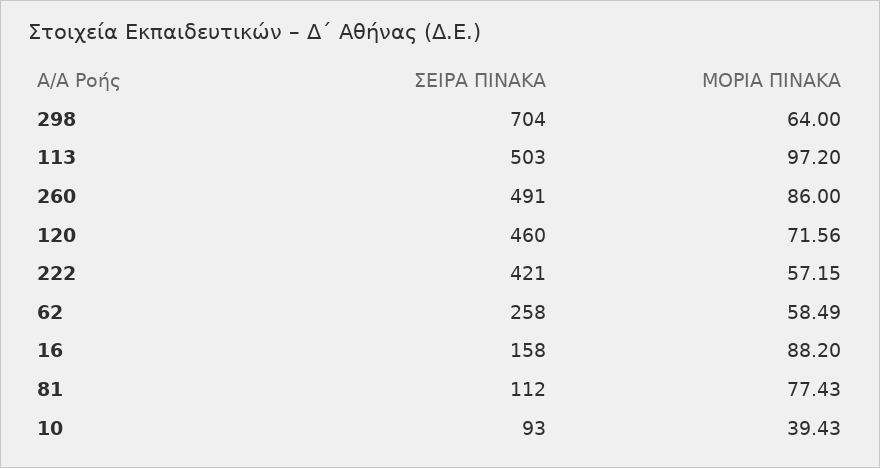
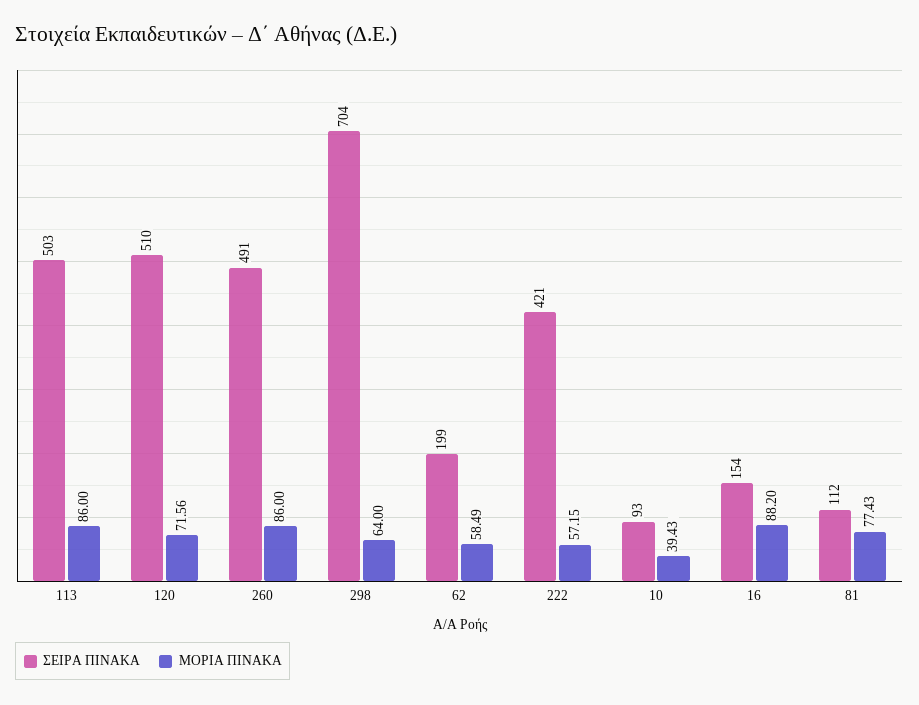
  {
    "ΣΕΙΡΑ ΠΙΝΑΚΑ": {
      "298": 704,
      "113": 503,
      "260": 491,
-     "120": 460,
+     "120": 510,
      "222": 421,
-     "62": 258,
+     "62": 199,
-     "16": 158,
+     "16": 154,
      "81": 112,
      "10": 93
    },
    "ΜΟΡΙΑ ΠΙΝΑΚΑ": {
      "298": 64,
-     "113": 97.2,
+     "113": 86,
      "260": 86,
      "120": 71.56,
      "222": 57.15,
      "62": 58.49,
      "16": 88.2,
      "81": 77.43,
      "10": 39.43
    }
  }

